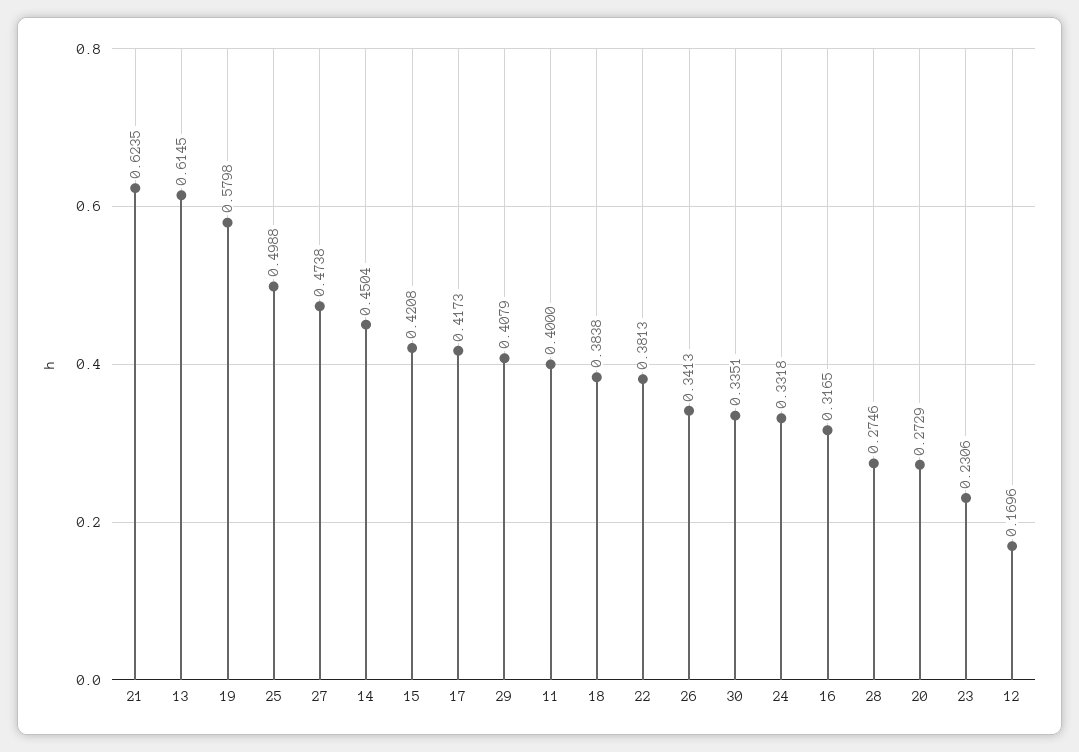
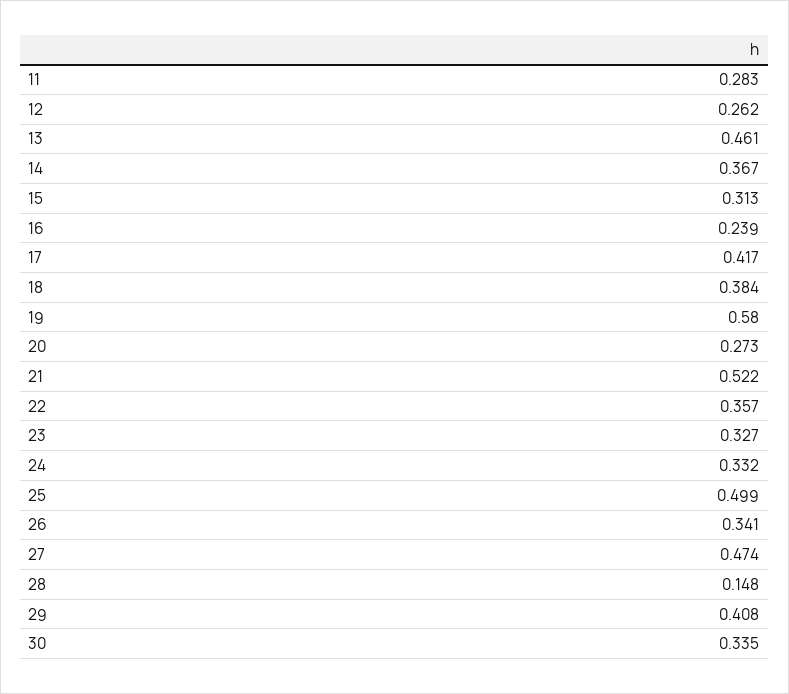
  {
-   "21": 0.6235,
+   "21": 0.522,
-   "13": 0.6145,
+   "13": 0.461,
    "19": 0.5798,
    "25": 0.4988,
    "27": 0.4738,
-   "14": 0.4504,
+   "14": 0.367,
-   "15": 0.4208,
+   "15": 0.313,
    "17": 0.4173,
    "29": 0.4079,
-   "11": 0.4,
+   "11": 0.283,
    "18": 0.3838,
-   "22": 0.3813,
+   "22": 0.357,
    "26": 0.3413,
    "30": 0.3351,
    "24": 0.3318,
-   "16": 0.3165,
+   "16": 0.239,
-   "28": 0.2746,
+   "28": 0.148,
    "20": 0.2729,
-   "23": 0.2306,
+   "23": 0.327,
-   "12": 0.1696
+   "12": 0.262
  }

